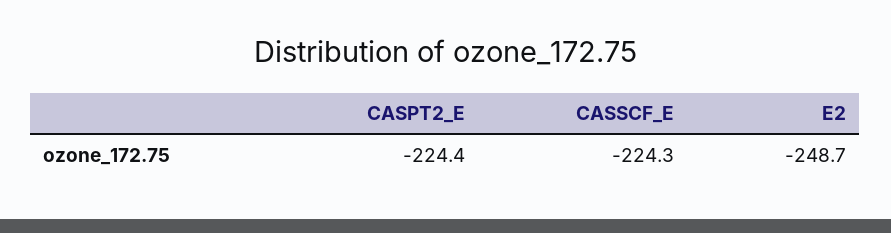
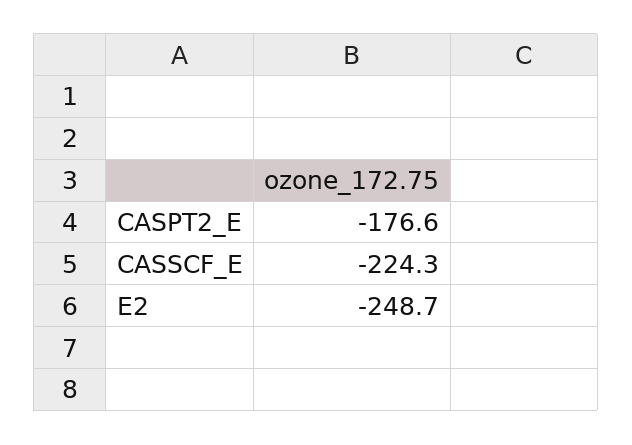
  {
-   "CASPT2_E": -224.4,
+   "CASPT2_E": -176.6,
    "CASSCF_E": -224.3,
    "E2": -248.7
  }

